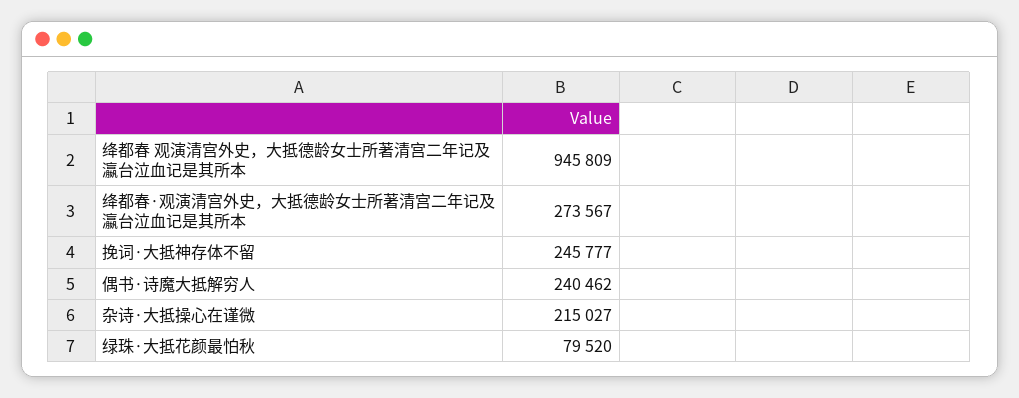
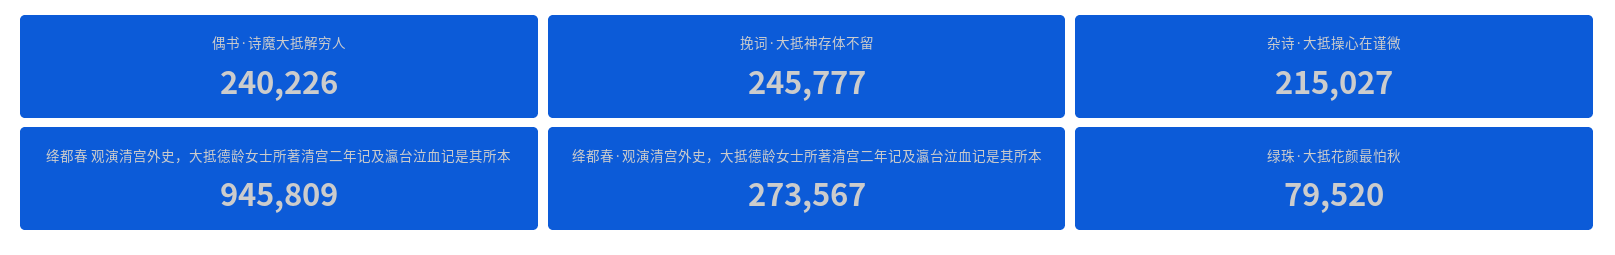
  {
    "绛都春 观演清宫外史，大抵德龄女士所著清宫二年记及瀛台泣血记是其所本": 945809,
    "绛都春·观演清宫外史，大抵德龄女士所著清宫二年记及瀛台泣血记是其所本": 273567,
    "挽词·大抵神存体不留": 245777,
-   "偶书·诗魔大抵解穷人": 240462,
+   "偶书·诗魔大抵解穷人": 240226,
    "杂诗·大抵操心在谨微": 215027,
    "绿珠·大抵花颜最怕秋": 79520
  }

